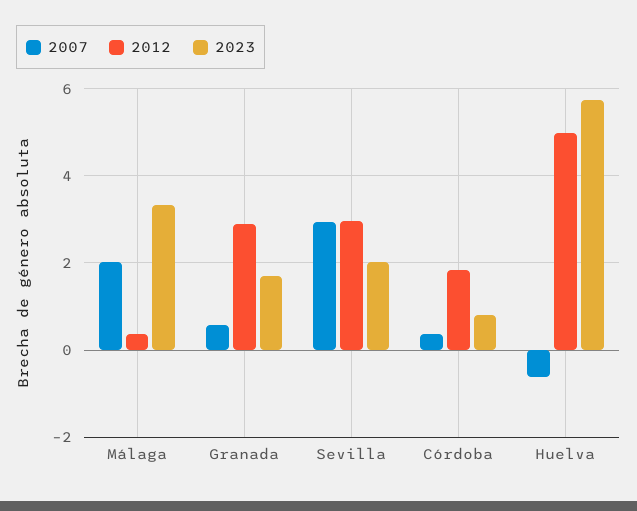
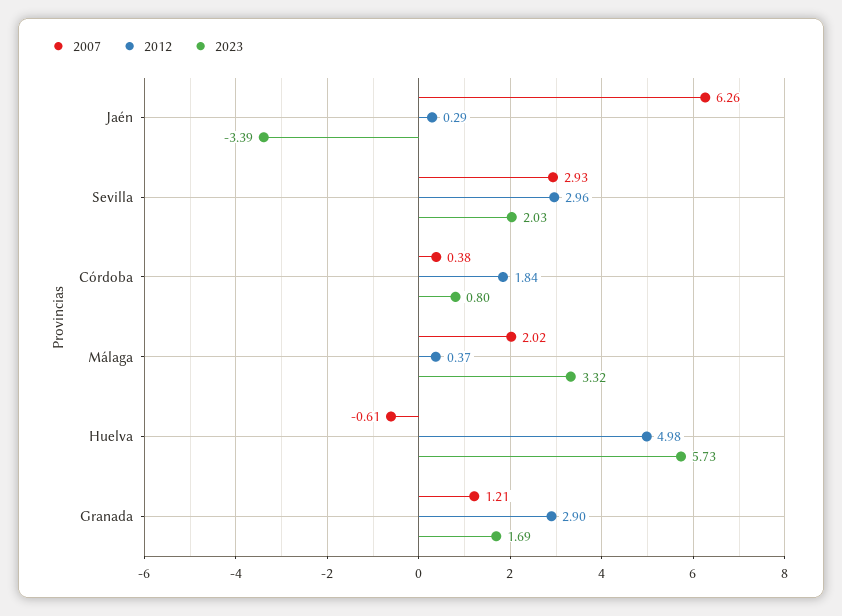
  {
    "2007": {
      "Málaga": 2.02,
-     "Granada": 0.6,
+     "Granada": 1.21,
      "Sevilla": 2.93,
      "Córdoba": 0.38,
-     "Huelva": -0.61
+     "Huelva": -0.61,
+     "Jaén": 6.26
    },
    "2012": {
      "Málaga": 0.37,
      "Granada": 2.9,
      "Sevilla": 2.96,
      "Córdoba": 1.84,
-     "Huelva": 4.98
+     "Huelva": 4.98,
+     "Jaén": 0.29
    },
    "2023": {
      "Málaga": 3.32,
      "Granada": 1.69,
      "Sevilla": 2.03,
      "Córdoba": 0.8,
-     "Huelva": 5.73
+     "Huelva": 5.73,
+     "Jaén": -3.39
    }
  }

